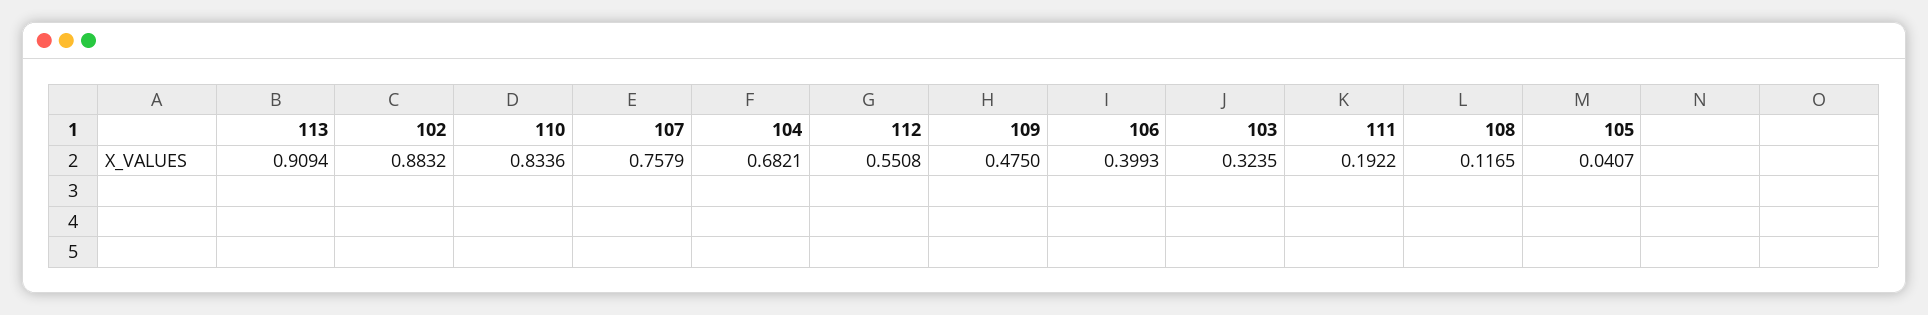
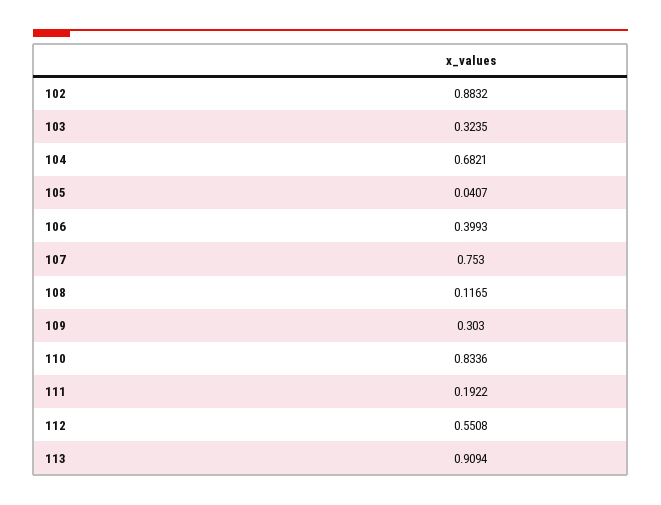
  {
    "113": 0.9094,
    "102": 0.8832,
    "110": 0.8336,
-   "107": 0.7579,
+   "107": 0.753,
    "104": 0.6821,
    "112": 0.5508,
-   "109": 0.475,
+   "109": 0.303,
    "106": 0.3993,
    "103": 0.3235,
    "111": 0.1922,
    "108": 0.1165,
    "105": 0.0407
  }

